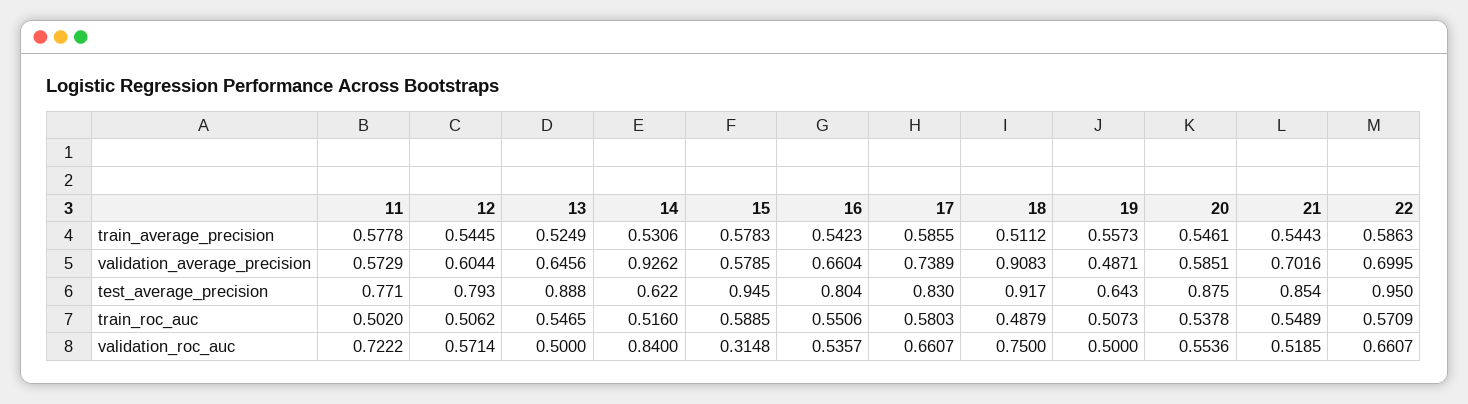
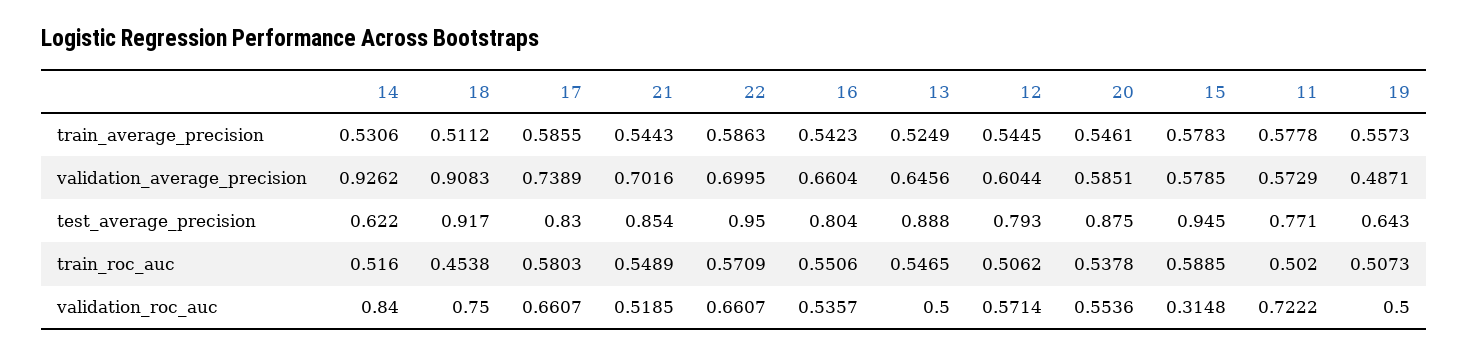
  {
    "11": {
      "train_average_precision": 0.5778,
      "validation_average_precision": 0.5729,
      "test_average_precision": 0.771,
      "train_roc_auc": 0.502,
      "validation_roc_auc": 0.7222
    },
    "12": {
      "train_average_precision": 0.5445,
      "validation_average_precision": 0.6044,
      "test_average_precision": 0.793,
      "train_roc_auc": 0.5062,
      "validation_roc_auc": 0.5714
    },
    "13": {
      "train_average_precision": 0.5249,
      "validation_average_precision": 0.6456,
      "test_average_precision": 0.888,
      "train_roc_auc": 0.5465,
      "validation_roc_auc": 0.5
    },
    "14": {
      "train_average_precision": 0.5306,
      "validation_average_precision": 0.9262,
      "test_average_precision": 0.622,
      "train_roc_auc": 0.516,
      "validation_roc_auc": 0.84
    },
    "15": {
      "train_average_precision": 0.5783,
      "validation_average_precision": 0.5785,
      "test_average_precision": 0.945,
      "train_roc_auc": 0.5885,
      "validation_roc_auc": 0.3148
    },
    "16": {
      "train_average_precision": 0.5423,
      "validation_average_precision": 0.6604,
      "test_average_precision": 0.804,
      "train_roc_auc": 0.5506,
      "validation_roc_auc": 0.5357
    },
    "17": {
      "train_average_precision": 0.5855,
      "validation_average_precision": 0.7389,
      "test_average_precision": 0.83,
      "train_roc_auc": 0.5803,
      "validation_roc_auc": 0.6607
    },
    "18": {
      "train_average_precision": 0.5112,
      "validation_average_precision": 0.9083,
      "test_average_precision": 0.917,
-     "train_roc_auc": 0.4879,
+     "train_roc_auc": 0.4538,
      "validation_roc_auc": 0.75
    },
    "19": {
      "train_average_precision": 0.5573,
      "validation_average_precision": 0.4871,
      "test_average_precision": 0.643,
      "train_roc_auc": 0.5073,
      "validation_roc_auc": 0.5
    },
    "20": {
      "train_average_precision": 0.5461,
      "validation_average_precision": 0.5851,
      "test_average_precision": 0.875,
      "train_roc_auc": 0.5378,
      "validation_roc_auc": 0.5536
    },
    "21": {
      "train_average_precision": 0.5443,
      "validation_average_precision": 0.7016,
      "test_average_precision": 0.854,
      "train_roc_auc": 0.5489,
      "validation_roc_auc": 0.5185
    },
    "22": {
      "train_average_precision": 0.5863,
      "validation_average_precision": 0.6995,
      "test_average_precision": 0.95,
      "train_roc_auc": 0.5709,
      "validation_roc_auc": 0.6607
    }
  }

